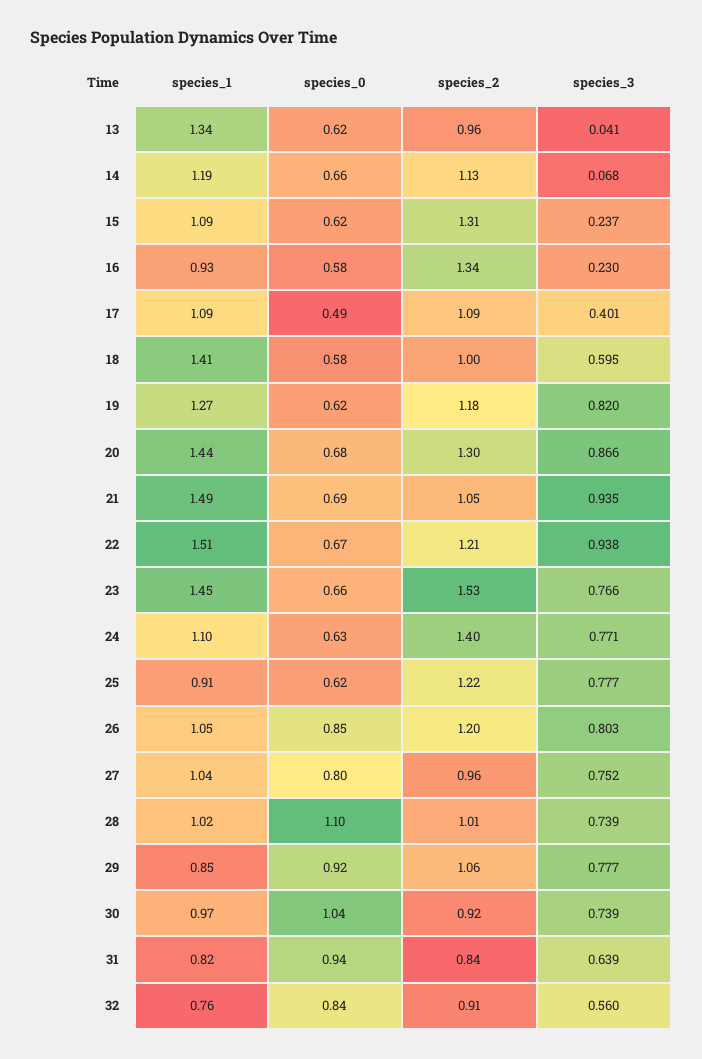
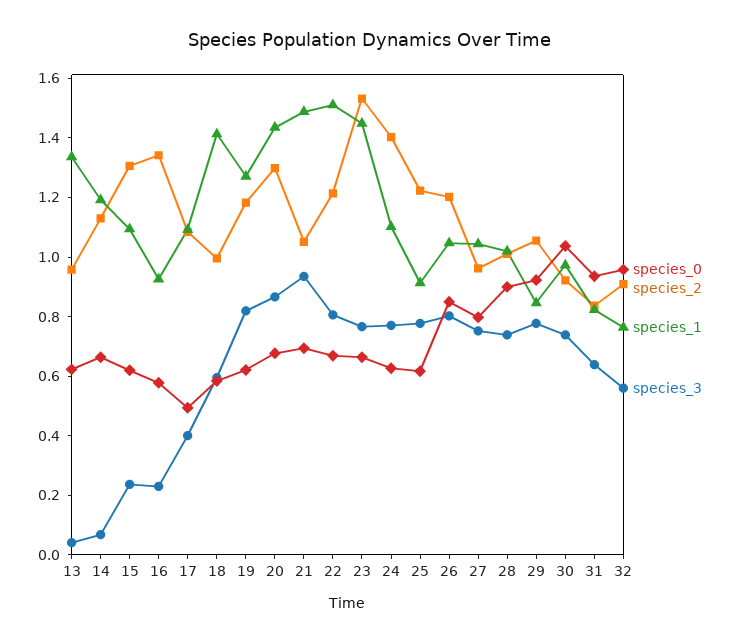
  {
    "species_1": {
      "13": 1.34,
      "14": 1.19,
      "15": 1.09,
      "16": 0.93,
      "17": 1.09,
      "18": 1.41,
      "19": 1.27,
      "20": 1.44,
      "21": 1.49,
      "22": 1.51,
      "23": 1.45,
      "24": 1.1,
      "25": 0.91,
      "26": 1.05,
      "27": 1.04,
      "28": 1.02,
      "29": 0.85,
      "30": 0.97,
      "31": 0.82,
      "32": 0.76
    },
    "species_0": {
      "13": 0.62,
      "14": 0.66,
      "15": 0.62,
      "16": 0.58,
      "17": 0.49,
      "18": 0.58,
      "19": 0.62,
      "20": 0.68,
      "21": 0.69,
      "22": 0.67,
      "23": 0.66,
      "24": 0.63,
      "25": 0.62,
      "26": 0.85,
      "27": 0.8,
-     "28": 1.1,
+     "28": 0.9,
      "29": 0.92,
      "30": 1.04,
      "31": 0.94,
-     "32": 0.84
+     "32": 0.95
    },
    "species_2": {
      "13": 0.96,
      "14": 1.13,
      "15": 1.31,
      "16": 1.34,
      "17": 1.09,
      "18": 1,
      "19": 1.18,
      "20": 1.3,
      "21": 1.05,
      "22": 1.21,
      "23": 1.53,
      "24": 1.4,
      "25": 1.22,
      "26": 1.2,
      "27": 0.96,
      "28": 1.01,
      "29": 1.06,
      "30": 0.92,
      "31": 0.84,
      "32": 0.91
    },
    "species_3": {
      "13": 0.041,
      "14": 0.068,
      "15": 0.237,
      "16": 0.23,
      "17": 0.401,
      "18": 0.595,
      "19": 0.82,
      "20": 0.866,
      "21": 0.935,
-     "22": 0.938,
+     "22": 0.8,
      "23": 0.766,
      "24": 0.771,
      "25": 0.777,
      "26": 0.803,
      "27": 0.752,
      "28": 0.739,
      "29": 0.777,
      "30": 0.739,
      "31": 0.639,
      "32": 0.56
    }
  }

